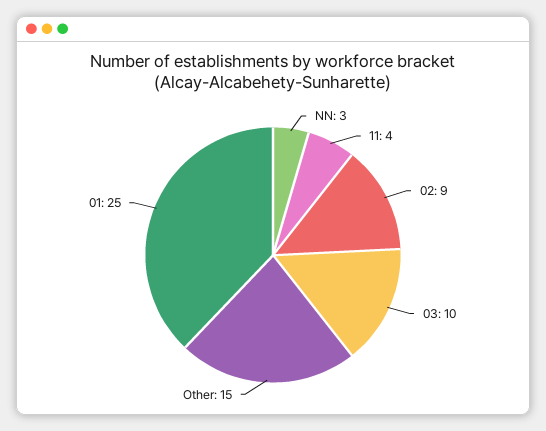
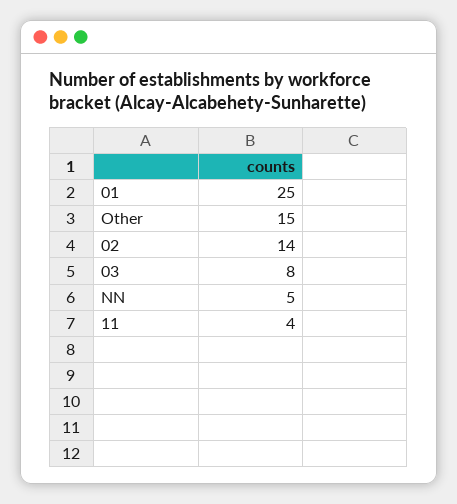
  {
-   "NN": 3,
+   "NN": 5,
    "11": 4,
-   "02": 9,
+   "02": 14,
-   "03": 10,
+   "03": 8,
    "Other": 15,
    "01": 25
  }

